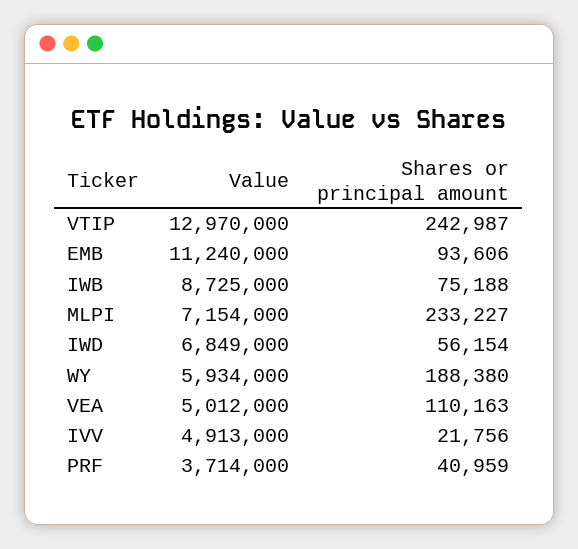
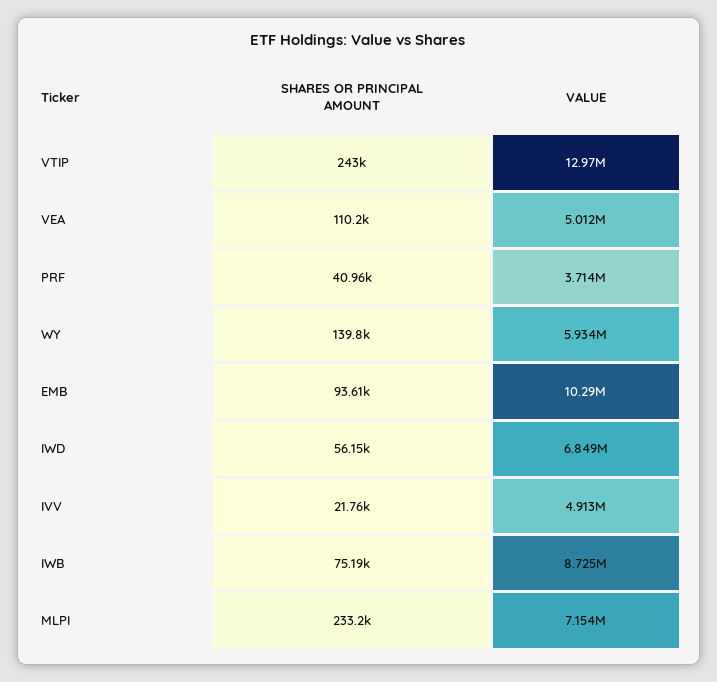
  {
    "Value": {
      "VTIP": 12970000,
-     "EMB": 11240000,
+     "EMB": 10290000,
      "IWB": 8725000,
      "MLPI": 7154000,
      "IWD": 6849000,
      "WY": 5934000,
      "VEA": 5012000,
      "IVV": 4913000,
      "PRF": 3714000
    },
    "Shares or principal amount": {
      "VTIP": 242987,
      "EMB": 93606,
      "IWB": 75188,
      "MLPI": 233227,
      "IWD": 56154,
-     "WY": 188380,
+     "WY": 139800,
      "VEA": 110163,
      "IVV": 21756,
      "PRF": 40959
    }
  }

